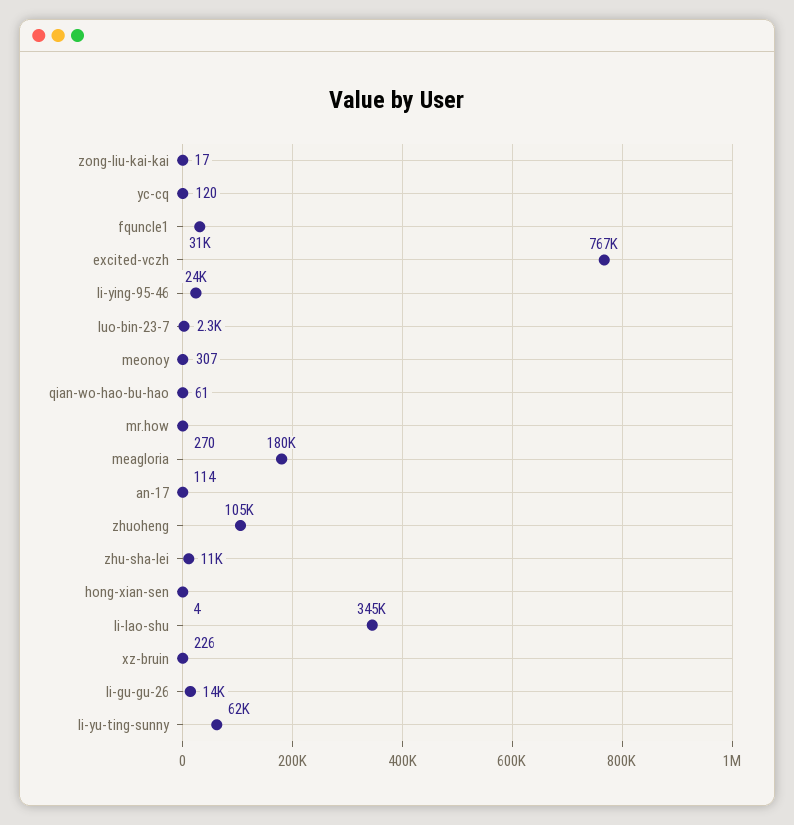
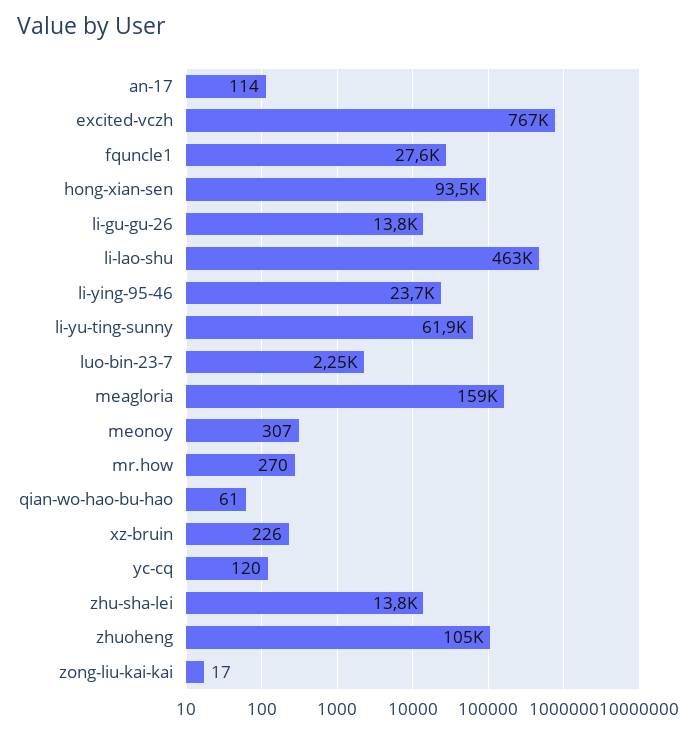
  {
    "zong-liu-kai-kai": 17,
    "yc-cq": 120,
-   "fquncle1": 31000,
+   "fquncle1": 27600,
    "excited-vczh": 767000,
    "li-ying-95-46": 23700,
    "luo-bin-23-7": 2250,
    "meonoy": 307,
    "qian-wo-hao-bu-hao": 61,
    "mr.how": 270,
-   "meagloria": 180000,
+   "meagloria": 159000,
    "an-17": 114,
    "zhuoheng": 105000,
-   "zhu-sha-lei": 11000,
+   "zhu-sha-lei": 13800,
-   "hong-xian-sen": 4,
+   "hong-xian-sen": 93500,
-   "li-lao-shu": 345000,
+   "li-lao-shu": 463000,
    "xz-bruin": 226,
    "li-gu-gu-26": 13800,
    "li-yu-ting-sunny": 61900
  }

